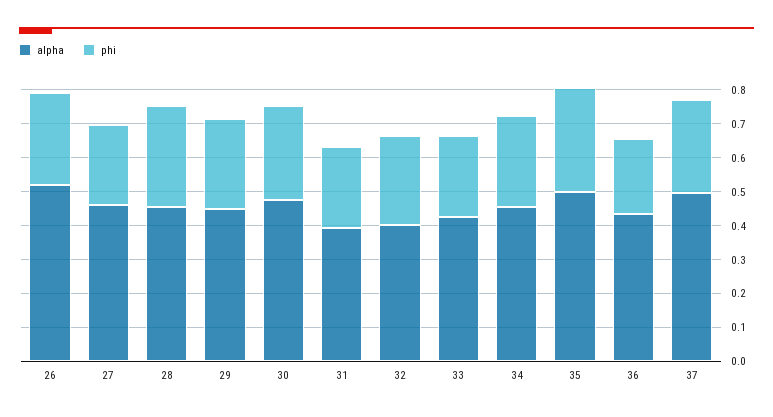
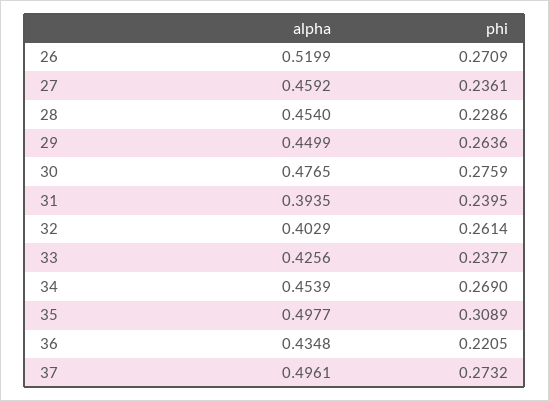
  {
    "alpha": {
      "26": 0.5199,
      "27": 0.4592,
      "28": 0.454,
      "29": 0.4499,
      "30": 0.4765,
      "31": 0.3935,
      "32": 0.4029,
      "33": 0.4256,
      "34": 0.4539,
      "35": 0.4977,
      "36": 0.4348,
      "37": 0.4961
    },
    "phi": {
      "26": 0.2709,
      "27": 0.2361,
-     "28": 0.3,
+     "28": 0.2286,
      "29": 0.2636,
      "30": 0.2759,
      "31": 0.2395,
      "32": 0.2614,
      "33": 0.2377,
      "34": 0.269,
      "35": 0.3089,
      "36": 0.2205,
      "37": 0.2732
    }
  }

